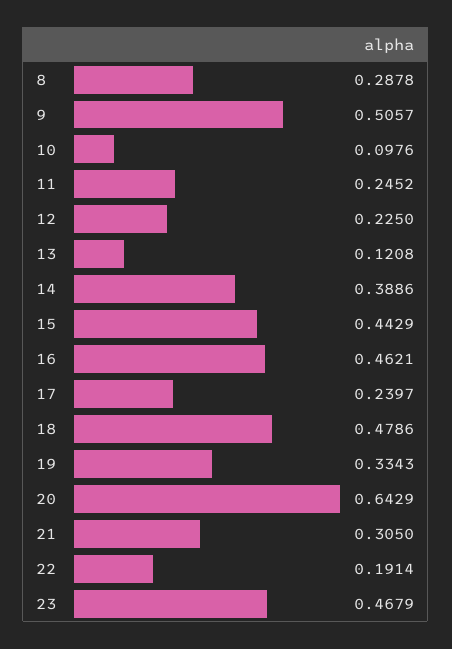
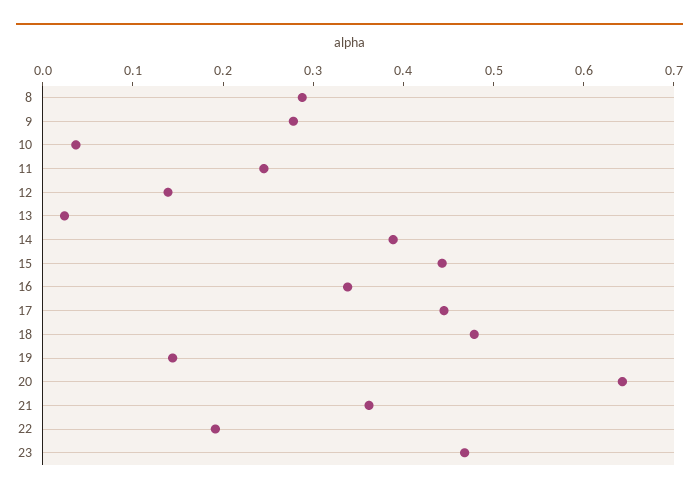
  {
    "8": 0.2878,
-   "9": 0.5057,
+   "9": 0.28,
-   "10": 0.0976,
+   "10": 0.04,
    "11": 0.2452,
-   "12": 0.225,
+   "12": 0.14,
-   "13": 0.1208,
+   "13": 0.02,
    "14": 0.3886,
    "15": 0.4429,
-   "16": 0.4621,
+   "16": 0.34,
-   "17": 0.2397,
+   "17": 0.44,
    "18": 0.4786,
-   "19": 0.3343,
+   "19": 0.14,
    "20": 0.6429,
-   "21": 0.305,
+   "21": 0.36,
    "22": 0.1914,
    "23": 0.4679
  }

